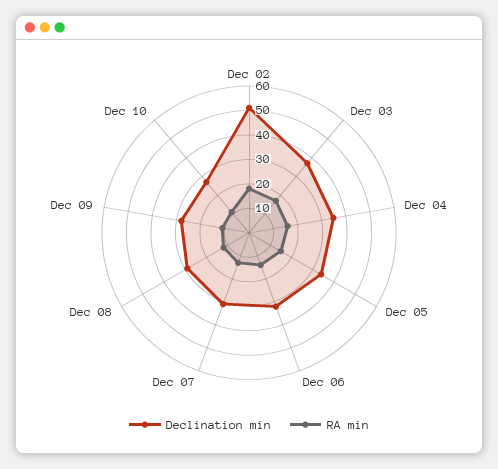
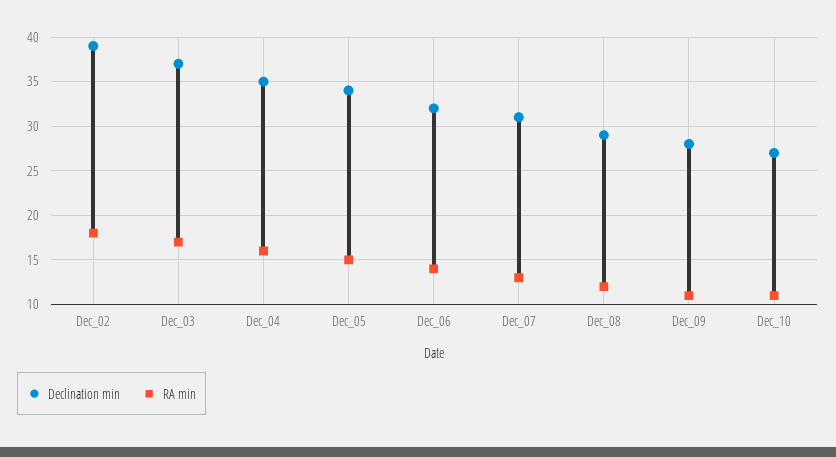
  {
    "Declination min": {
-     "Dec 02": 50,
+     "Dec 02": 39,
      "Dec 03": 37,
      "Dec 04": 35,
      "Dec 05": 34,
      "Dec 06": 32,
      "Dec 07": 31,
      "Dec 08": 29,
      "Dec 09": 28,
      "Dec 10": 27
    },
    "RA min": {
      "Dec 02": 18,
      "Dec 03": 17,
      "Dec 04": 16,
      "Dec 05": 15,
      "Dec 06": 14,
      "Dec 07": 13,
      "Dec 08": 12,
      "Dec 09": 11,
      "Dec 10": 11
    }
  }

